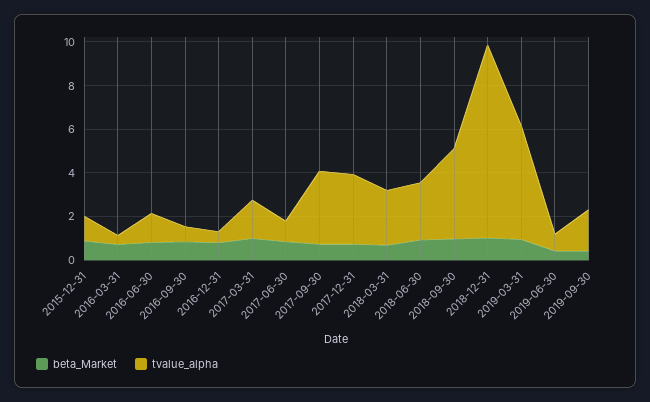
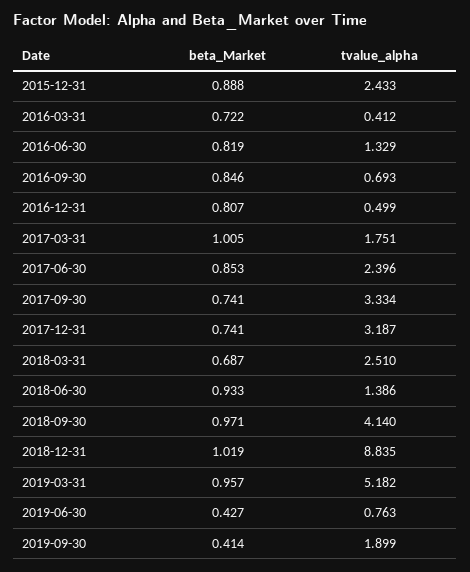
  {
    "beta_Market": {
      "2015-12-31": 0.888,
      "2016-03-31": 0.722,
      "2016-06-30": 0.819,
      "2016-09-30": 0.846,
      "2016-12-31": 0.807,
      "2017-03-31": 1.005,
      "2017-06-30": 0.853,
      "2017-09-30": 0.741,
      "2017-12-31": 0.741,
      "2018-03-31": 0.687,
      "2018-06-30": 0.933,
      "2018-09-30": 0.971,
      "2018-12-31": 1.019,
      "2019-03-31": 0.957,
      "2019-06-30": 0.427,
      "2019-09-30": 0.414
    },
    "tvalue_alpha": {
-     "2015-12-31": 1,
+     "2015-12-31": 2.433,
      "2016-03-31": 0.412,
      "2016-06-30": 1.329,
      "2016-09-30": 0.693,
      "2016-12-31": 0.499,
      "2017-03-31": 1.751,
-     "2017-06-30": 1,
+     "2017-06-30": 2.396,
      "2017-09-30": 3.334,
      "2017-12-31": 3.187,
      "2018-03-31": 2.51,
-     "2018-06-30": 2.5,
+     "2018-06-30": 1.386,
      "2018-09-30": 4.14,
      "2018-12-31": 8.835,
      "2019-03-31": 5.182,
      "2019-06-30": 0.763,
      "2019-09-30": 1.899
    }
  }

